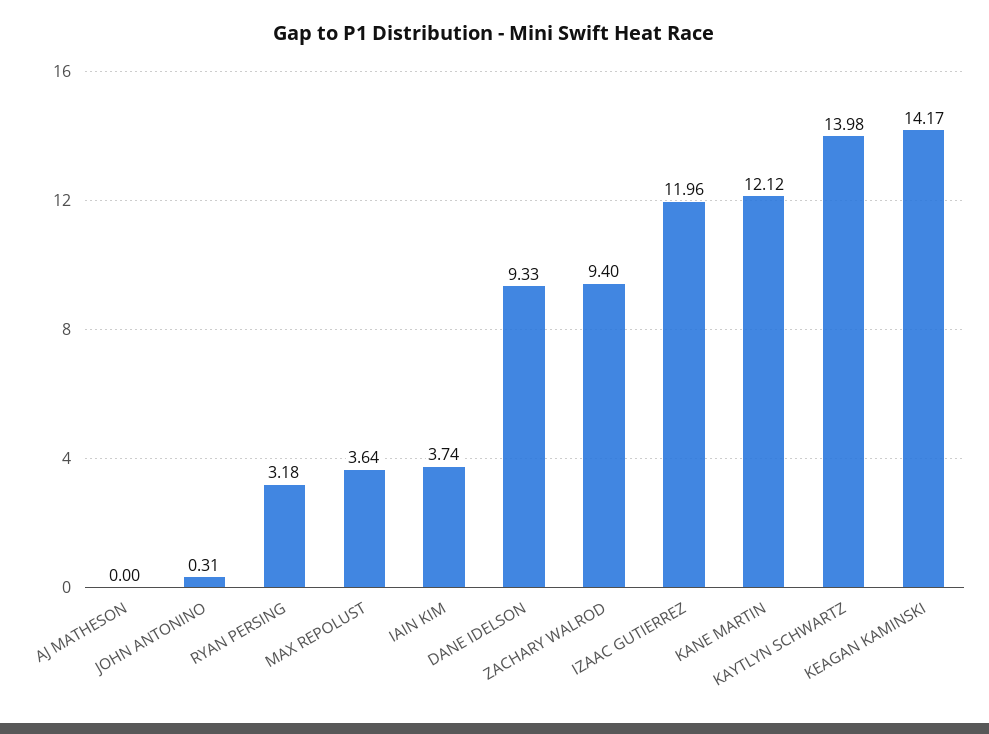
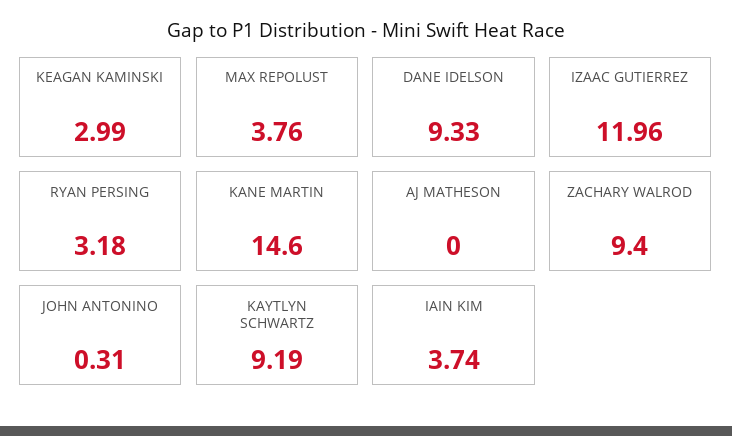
  {
    "AJ MATHESON": 0,
    "JOHN ANTONINO": 0.31,
    "RYAN PERSING": 3.18,
-   "MAX REPOLUST": 3.64,
+   "MAX REPOLUST": 3.76,
    "IAIN KIM": 3.74,
    "DANE IDELSON": 9.33,
    "ZACHARY WALROD": 9.4,
    "IZAAC GUTIERREZ": 11.96,
-   "KANE MARTIN": 12.12,
+   "KANE MARTIN": 14.6,
-   "KAYTLYN SCHWARTZ": 13.98,
+   "KAYTLYN SCHWARTZ": 9.19,
-   "KEAGAN KAMINSKI": 14.17
+   "KEAGAN KAMINSKI": 2.99
  }

